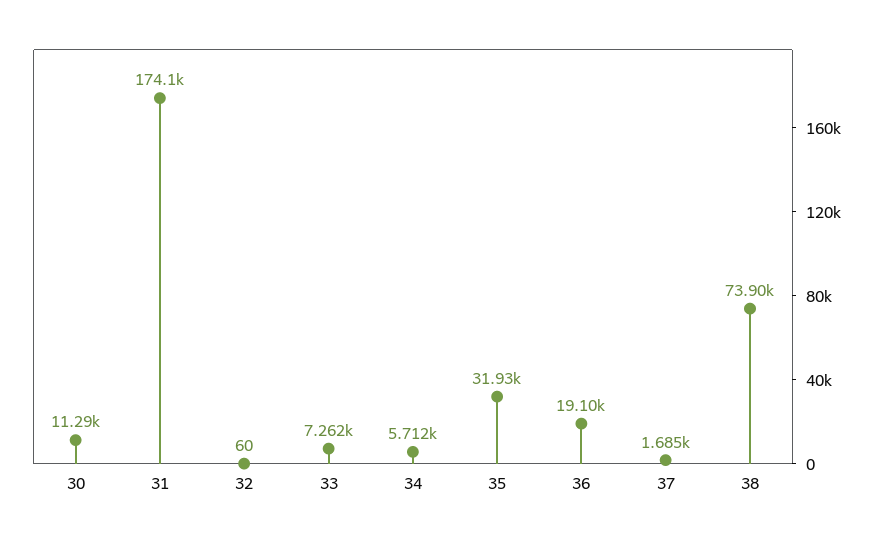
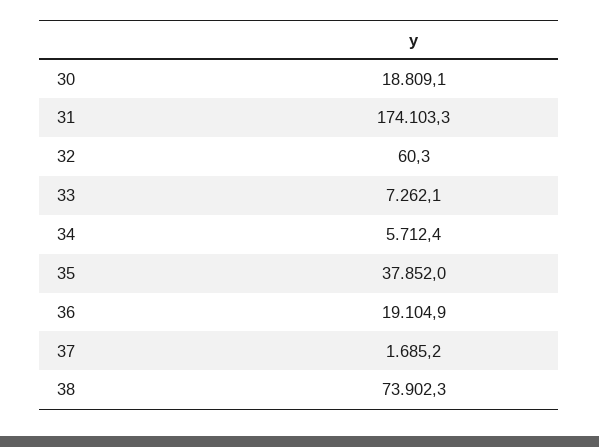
  {
-   "30": 11290,
+   "30": 18809.1,
    "31": 174103.3,
    "32": 60.3,
    "33": 7262.1,
    "34": 5712.4,
-   "35": 31930,
+   "35": 37852,
    "36": 19104.9,
    "37": 1685.2,
    "38": 73902.3
  }

